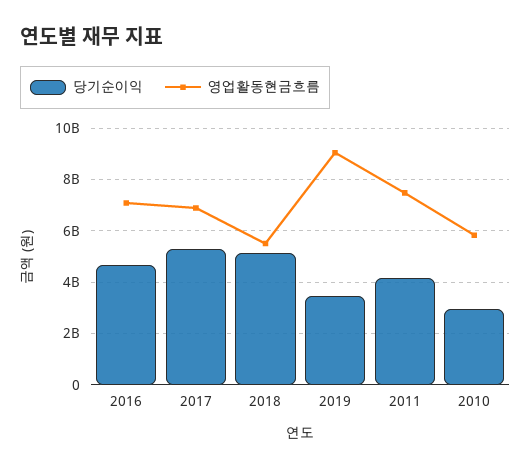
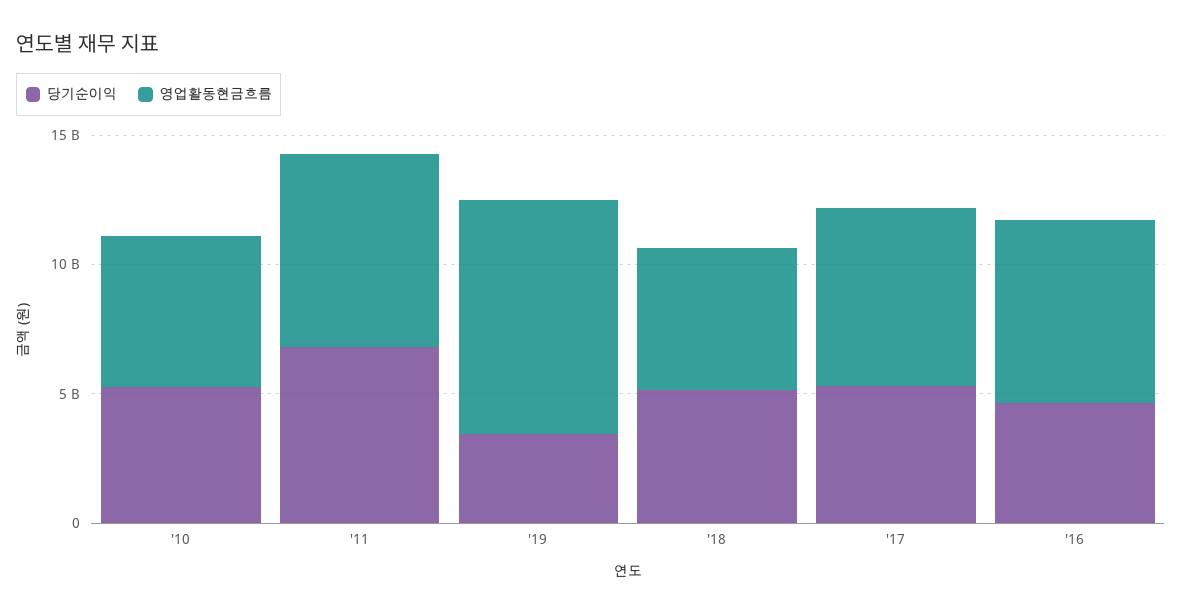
  {
    "당기순이익": {
      "2016": 4750000000,
      "2017": 5250000000,
      "2018": 5250000000,
      "2019": 3500000000,
-     "2011": 4250000000,
+     "2011": 7000000000,
-     "2010": 3000000000
+     "2010": 5000000000
    },
    "영업활동현금흐름": {
      "2016": 7000000000,
      "2017": 7000000000,
      "2018": 5500000000,
      "2019": 9000000000,
      "2011": 7500000000,
      "2010": 5750000000
    }
  }

